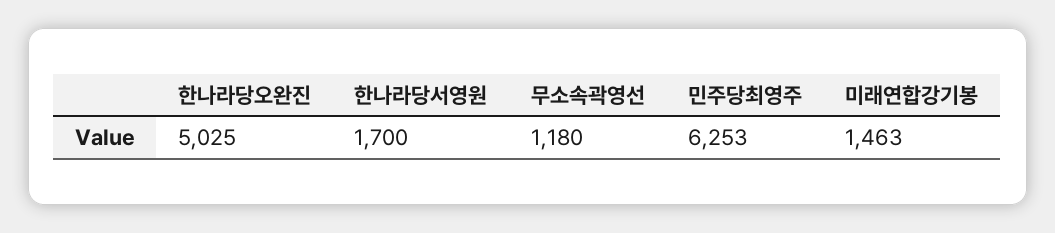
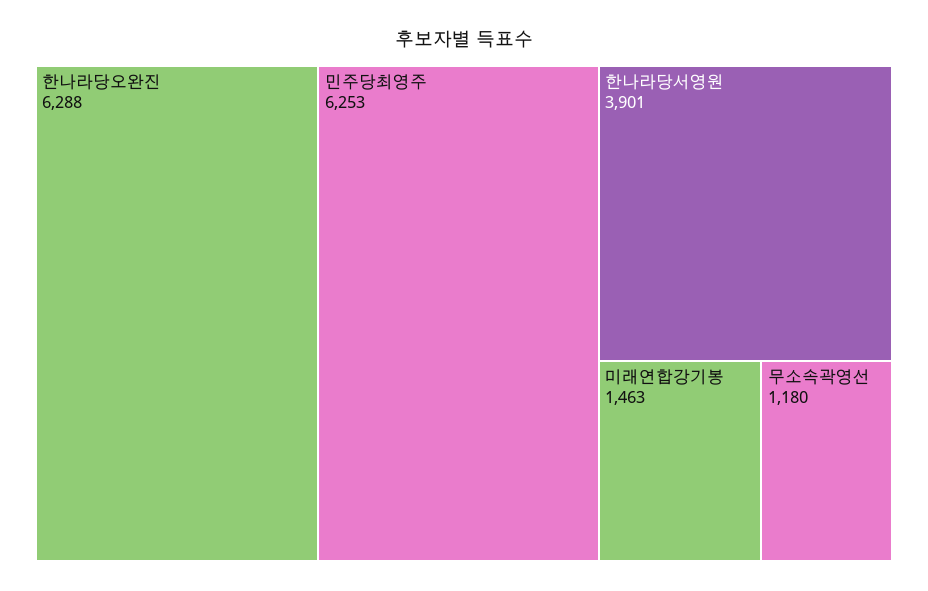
  {
-   "한나라당오완진": 5025,
+   "한나라당오완진": 6288,
-   "한나라당서영원": 1700,
+   "한나라당서영원": 3901,
    "무소속곽영선": 1180,
    "민주당최영주": 6253,
    "미래연합강기봉": 1463
  }

